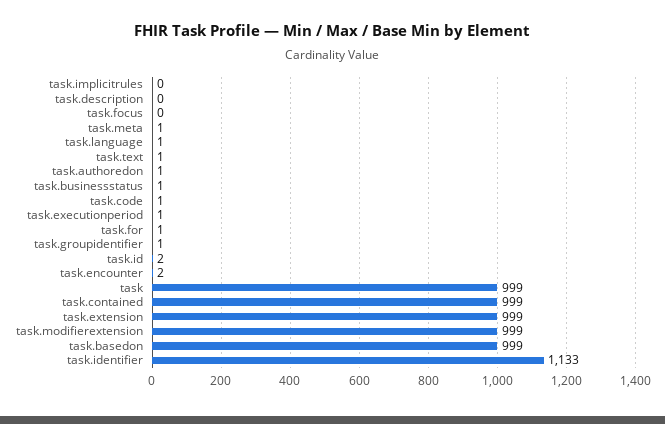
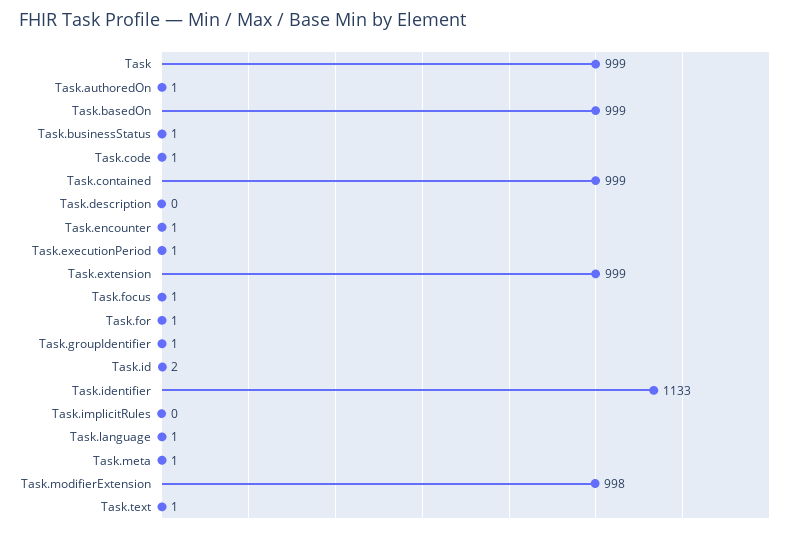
  {
    "task.implicitrules": 0,
    "task.description": 0,
-   "task.focus": 0,
+   "task.focus": 1,
    "task.meta": 1,
    "task.language": 1,
    "task.text": 1,
    "task.authoredon": 1,
    "task.businessstatus": 1,
    "task.code": 1,
    "task.executionperiod": 1,
    "task.for": 1,
    "task.groupidentifier": 1,
    "task.id": 2,
-   "task.encounter": 2,
+   "task.encounter": 1,
    "task": 999,
    "task.contained": 999,
    "task.extension": 999,
-   "task.modifierextension": 999,
+   "task.modifierextension": 998,
    "task.basedon": 999,
    "task.identifier": 1133
  }

